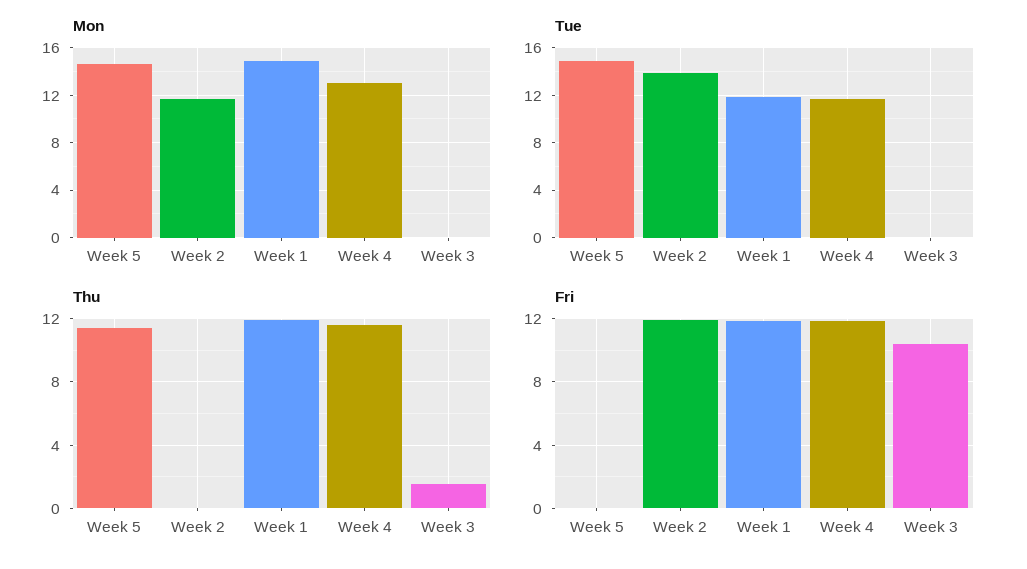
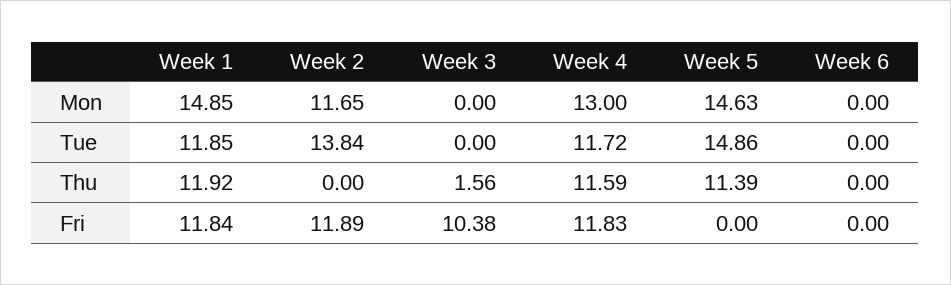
  {
    "Mon": {
      "Week 5": 14.63,
      "Week 2": 11.65,
      "Week 1": 14.85,
      "Week 4": 13,
-     "Week 3": 0
+     "Week 3": 0,
+     "Week 6": 0
    },
    "Tue": {
      "Week 5": 14.86,
      "Week 2": 13.84,
      "Week 1": 11.85,
      "Week 4": 11.72,
-     "Week 3": 0
+     "Week 3": 0,
+     "Week 6": 0
    },
    "Thu": {
      "Week 5": 11.39,
      "Week 2": 0,
      "Week 1": 11.92,
      "Week 4": 11.59,
-     "Week 3": 1.56
+     "Week 3": 1.56,
+     "Week 6": 0
    },
    "Fri": {
      "Week 5": 0,
      "Week 2": 11.89,
      "Week 1": 11.84,
      "Week 4": 11.83,
-     "Week 3": 10.38
+     "Week 3": 10.38,
+     "Week 6": 0
    }
  }

